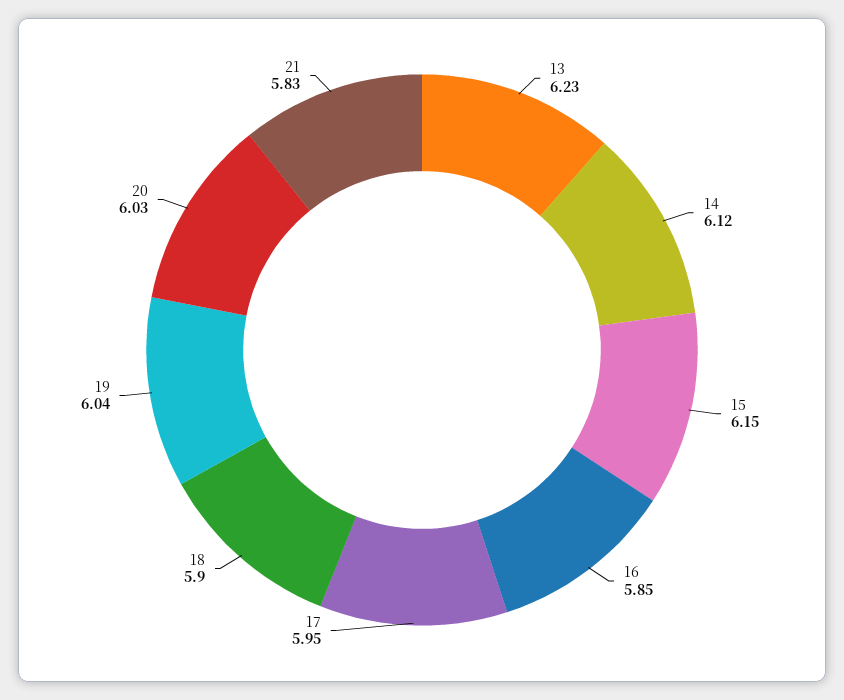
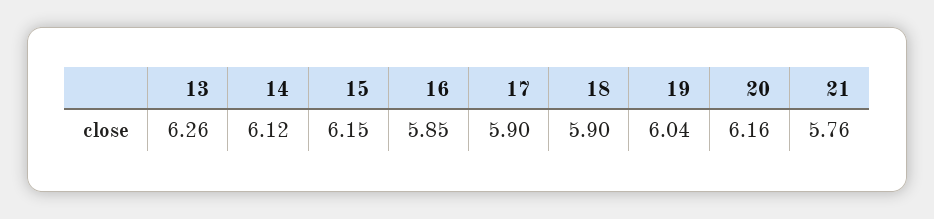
  {
-   "13": 6.23,
+   "13": 6.26,
    "14": 6.12,
    "15": 6.15,
    "16": 5.85,
-   "17": 5.95,
+   "17": 5.9,
    "18": 5.9,
    "19": 6.04,
-   "20": 6.03,
+   "20": 6.16,
-   "21": 5.83
+   "21": 5.76
  }

